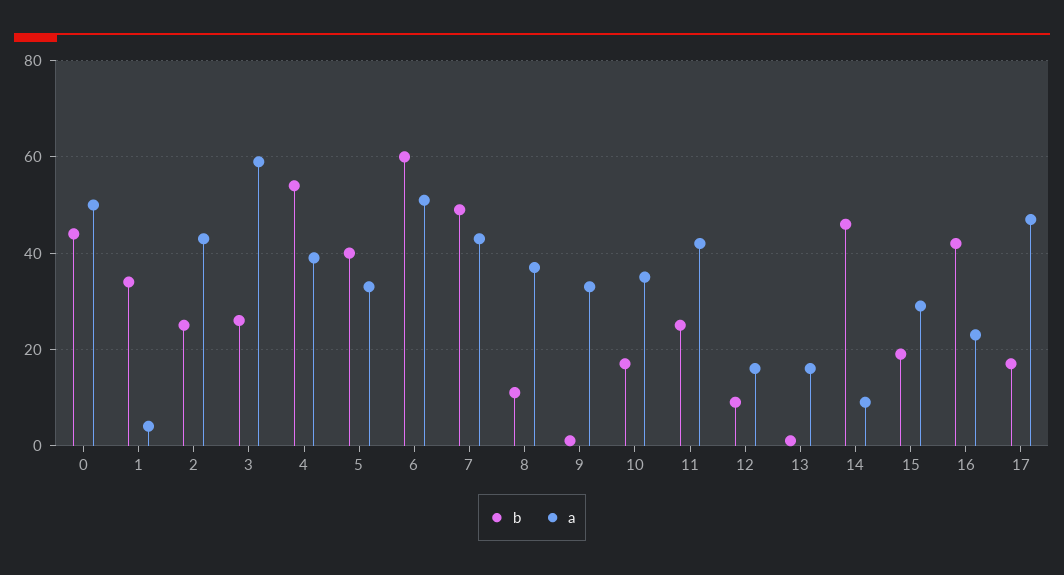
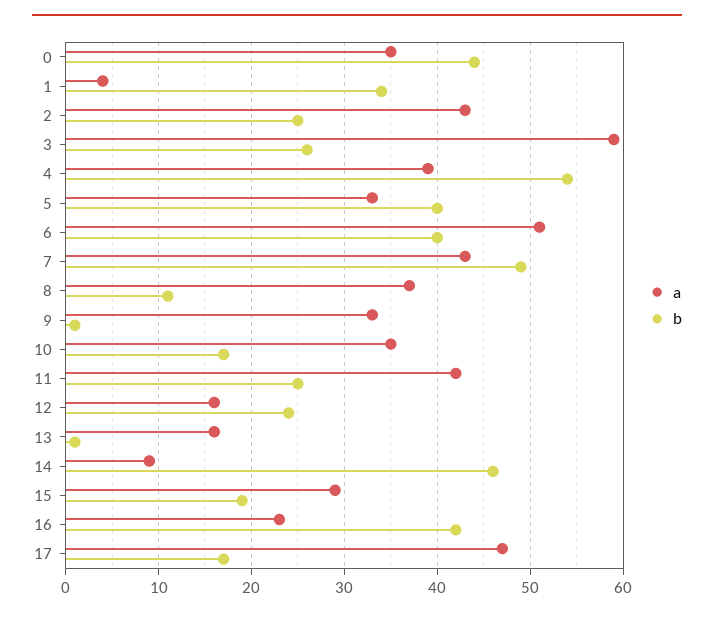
  {
    "b": {
      "0": 44,
      "1": 34,
      "2": 25,
      "3": 26,
      "4": 54,
      "5": 40,
-     "6": 60,
+     "6": 40,
      "7": 49,
      "8": 11,
      "9": 1,
      "10": 17,
      "11": 25,
-     "12": 10,
+     "12": 24,
      "13": 1,
      "14": 46,
      "15": 19,
      "16": 42,
      "17": 17
    },
    "a": {
-     "0": 50,
+     "0": 35,
      "1": 4,
      "2": 43,
      "3": 59,
      "4": 39,
      "5": 33,
      "6": 51,
      "7": 43,
      "8": 37,
      "9": 33,
      "10": 35,
      "11": 42,
      "12": 16,
      "13": 16,
      "14": 9,
      "15": 29,
      "16": 23,
      "17": 47
    }
  }

